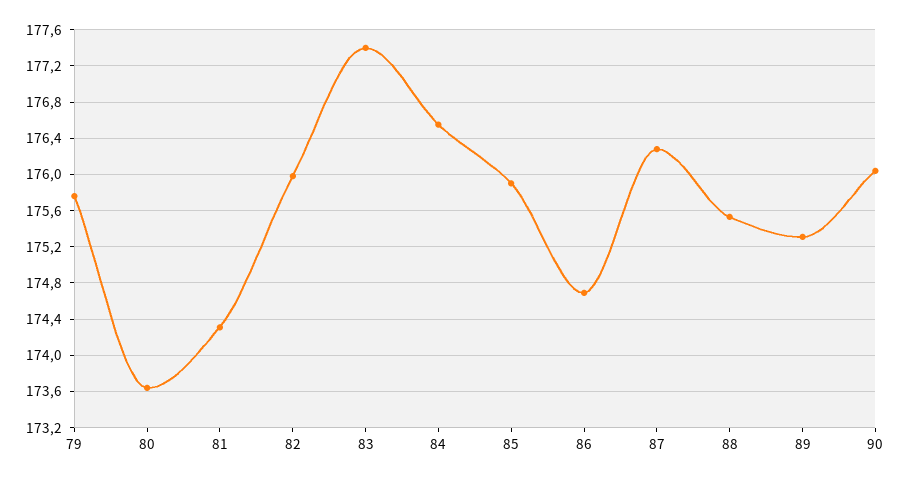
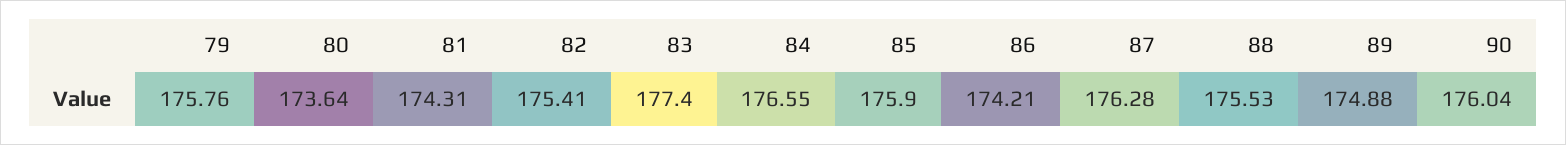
  {
    "79": 175.76,
    "80": 173.64,
    "81": 174.31,
-   "82": 176,
+   "82": 175.41,
    "83": 177.4,
    "84": 176.55,
    "85": 175.9,
-   "86": 174.7,
+   "86": 174.21,
    "87": 176.28,
    "88": 175.53,
-   "89": 175.3,
+   "89": 174.88,
    "90": 176.04
  }

